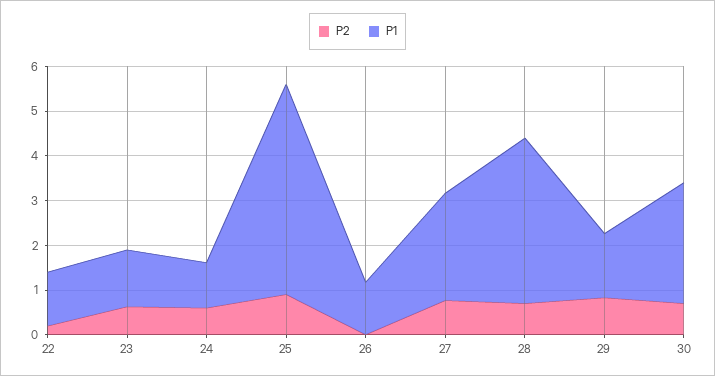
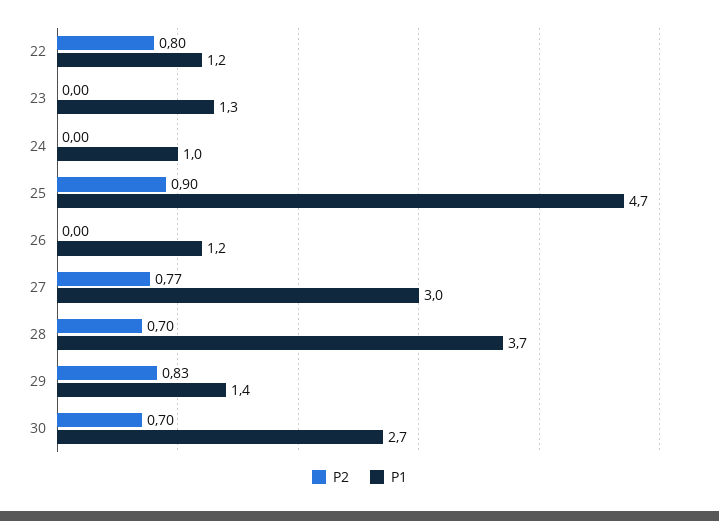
  {
    "P2": {
-     "22": 0.2,
+     "22": 0.8,
-     "23": 0.6,
+     "23": 0,
-     "24": 0.6,
+     "24": 0,
      "25": 0.9,
      "26": 0,
      "27": 0.77,
      "28": 0.7,
      "29": 0.83,
      "30": 0.7
    },
    "P1": {
      "22": 1.2,
      "23": 1.3,
      "24": 1,
      "25": 4.7,
      "26": 1.2,
-     "27": 2.4,
+     "27": 3,
      "28": 3.7,
      "29": 1.4,
      "30": 2.7
    }
  }

